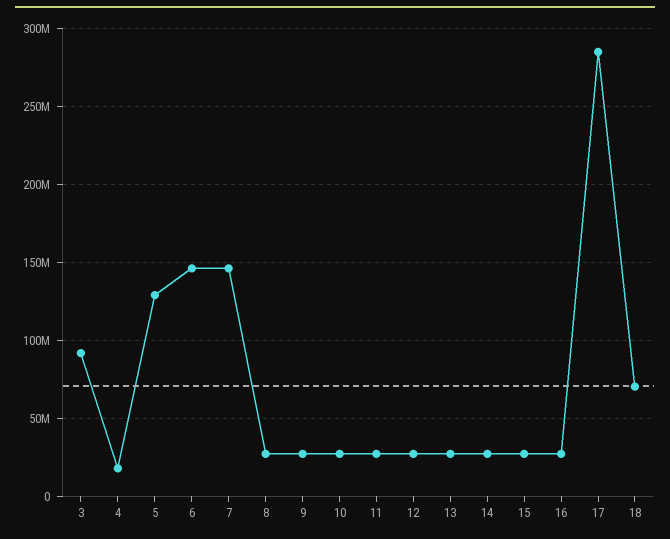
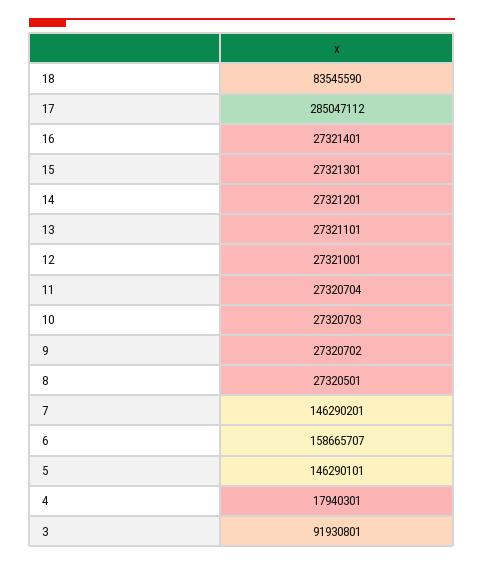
  {
    "3": 91930801,
    "4": 17940301,
-   "5": 130000000,
+   "5": 146290101,
-   "6": 145000000,
+   "6": 158665707,
    "7": 146290201,
    "8": 27320501,
    "9": 27320702,
    "10": 27320703,
    "11": 27320704,
    "12": 27321001,
    "13": 27321101,
    "14": 27321201,
    "15": 27321301,
    "16": 27321401,
    "17": 285047112,
-   "18": 70000000
+   "18": 83545590
  }

